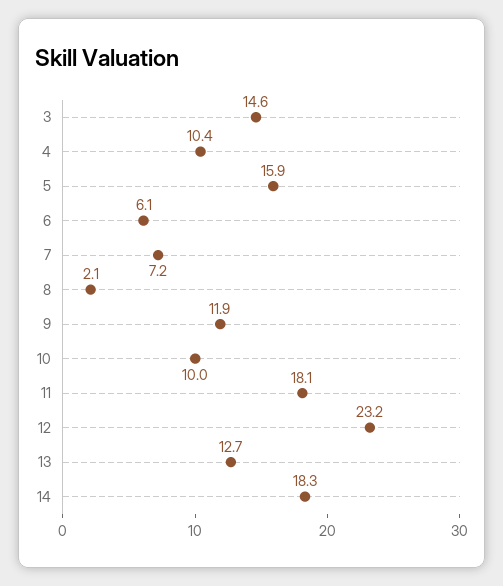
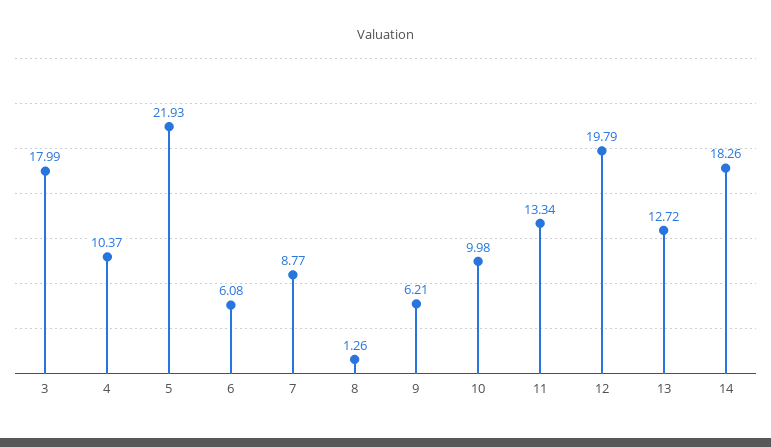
  {
-   "3": 14.6,
+   "3": 17.99,
    "4": 10.37,
-   "5": 15.9,
+   "5": 21.93,
    "6": 6.08,
-   "7": 7.2,
+   "7": 8.77,
-   "8": 2.1,
+   "8": 1.26,
-   "9": 11.9,
+   "9": 6.21,
    "10": 9.98,
-   "11": 18.1,
+   "11": 13.34,
-   "12": 23.2,
+   "12": 19.79,
    "13": 12.72,
    "14": 18.26
  }

